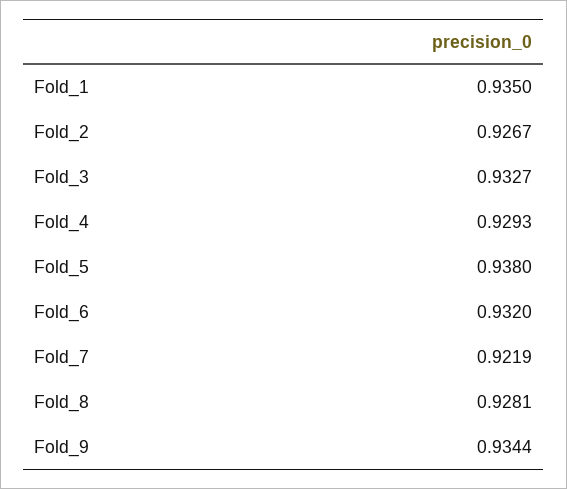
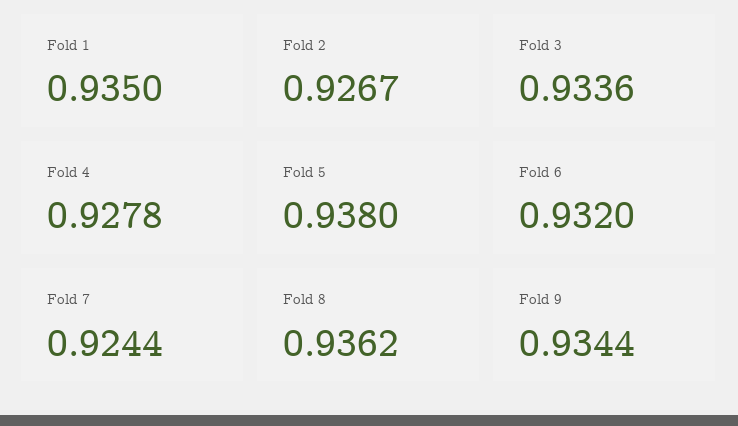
  {
    "Fold_1": 0.935,
    "Fold_2": 0.9267,
-   "Fold_3": 0.9327,
+   "Fold_3": 0.9336,
-   "Fold_4": 0.9293,
+   "Fold_4": 0.9278,
    "Fold_5": 0.938,
    "Fold_6": 0.932,
-   "Fold_7": 0.9219,
+   "Fold_7": 0.9244,
-   "Fold_8": 0.9281,
+   "Fold_8": 0.9362,
    "Fold_9": 0.9344
  }

